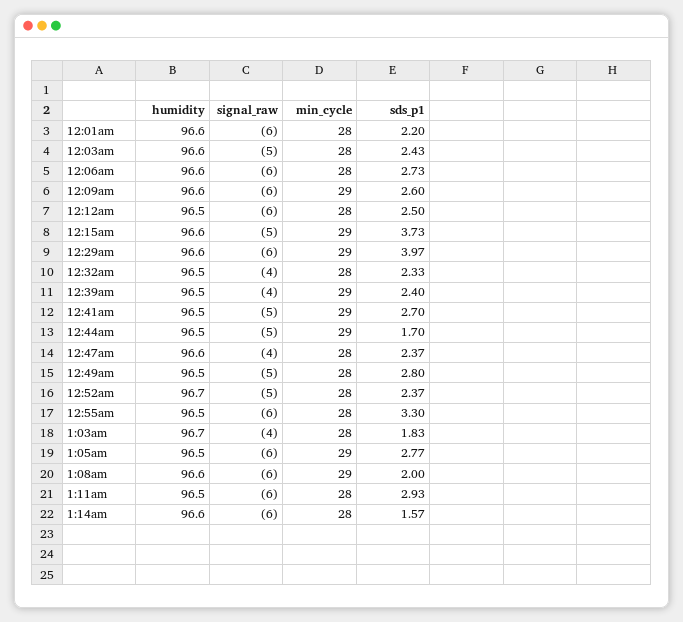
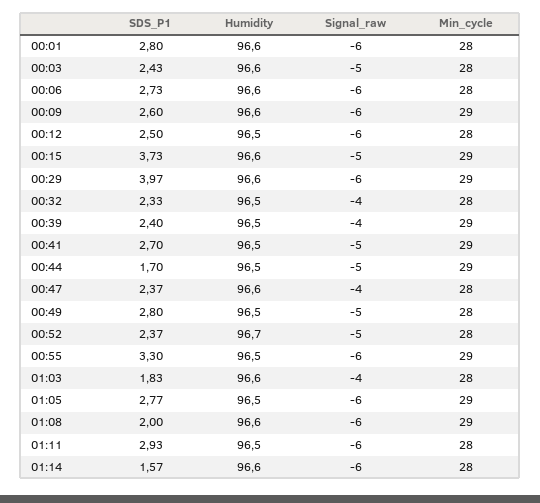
  {
    "humidity": {
      "12:01am": 96.6,
      "12:03am": 96.6,
      "12:06am": 96.6,
      "12:09am": 96.6,
      "12:12am": 96.5,
      "12:15am": 96.6,
      "12:29am": 96.6,
      "12:32am": 96.5,
      "12:39am": 96.5,
      "12:41am": 96.5,
      "12:44am": 96.5,
      "12:47am": 96.6,
      "12:49am": 96.5,
      "12:52am": 96.7,
      "12:55am": 96.5,
-     "1:03am": 96.7,
+     "1:03am": 96.6,
      "1:05am": 96.5,
      "1:08am": 96.6,
      "1:11am": 96.5,
      "1:14am": 96.6
    },
    "signal_raw": {
      "12:01am": -6,
      "12:03am": -5,
      "12:06am": -6,
      "12:09am": -6,
      "12:12am": -6,
      "12:15am": -5,
      "12:29am": -6,
      "12:32am": -4,
      "12:39am": -4,
      "12:41am": -5,
      "12:44am": -5,
      "12:47am": -4,
      "12:49am": -5,
      "12:52am": -5,
      "12:55am": -6,
      "1:03am": -4,
      "1:05am": -6,
      "1:08am": -6,
      "1:11am": -6,
      "1:14am": -6
    },
    "min_cycle": {
      "12:01am": 28,
      "12:03am": 28,
      "12:06am": 28,
      "12:09am": 29,
      "12:12am": 28,
      "12:15am": 29,
      "12:29am": 29,
      "12:32am": 28,
      "12:39am": 29,
      "12:41am": 29,
      "12:44am": 29,
      "12:47am": 28,
      "12:49am": 28,
      "12:52am": 28,
-     "12:55am": 28,
+     "12:55am": 29,
      "1:03am": 28,
      "1:05am": 29,
      "1:08am": 29,
      "1:11am": 28,
      "1:14am": 28
    },
    "sds_p1": {
-     "12:01am": 2.2,
+     "12:01am": 2.8,
      "12:03am": 2.43,
      "12:06am": 2.73,
      "12:09am": 2.6,
      "12:12am": 2.5,
      "12:15am": 3.73,
      "12:29am": 3.97,
      "12:32am": 2.33,
      "12:39am": 2.4,
      "12:41am": 2.7,
      "12:44am": 1.7,
      "12:47am": 2.37,
      "12:49am": 2.8,
      "12:52am": 2.37,
      "12:55am": 3.3,
      "1:03am": 1.83,
      "1:05am": 2.77,
      "1:08am": 2,
      "1:11am": 2.93,
      "1:14am": 1.57
    }
  }

